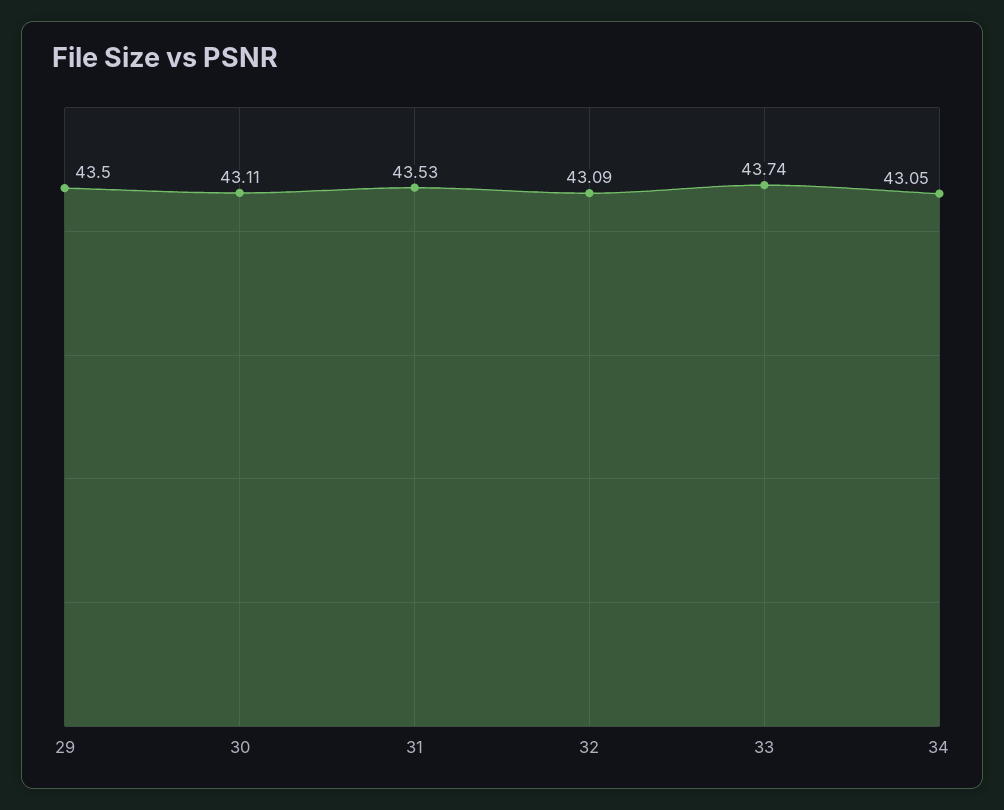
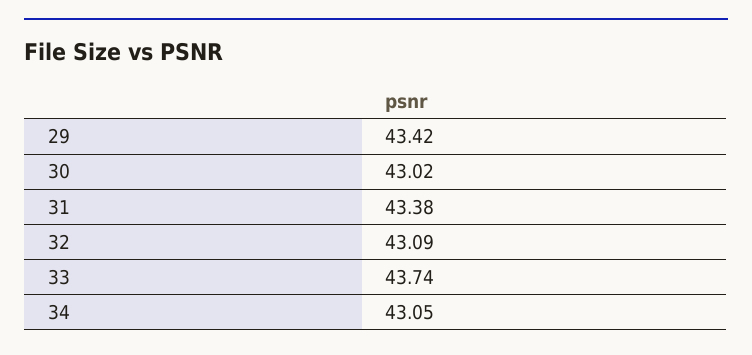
  {
-   "29": 43.5,
+   "29": 43.42,
-   "30": 43.11,
+   "30": 43.02,
-   "31": 43.53,
+   "31": 43.38,
    "32": 43.09,
    "33": 43.74,
    "34": 43.05
  }

